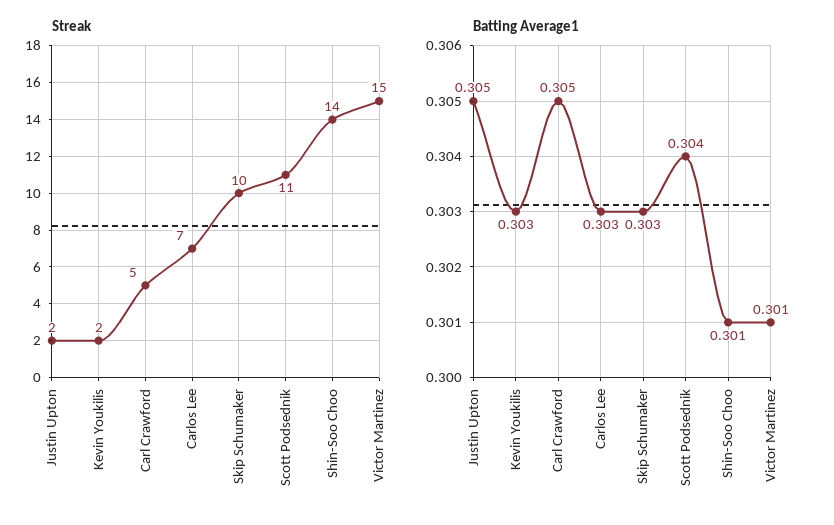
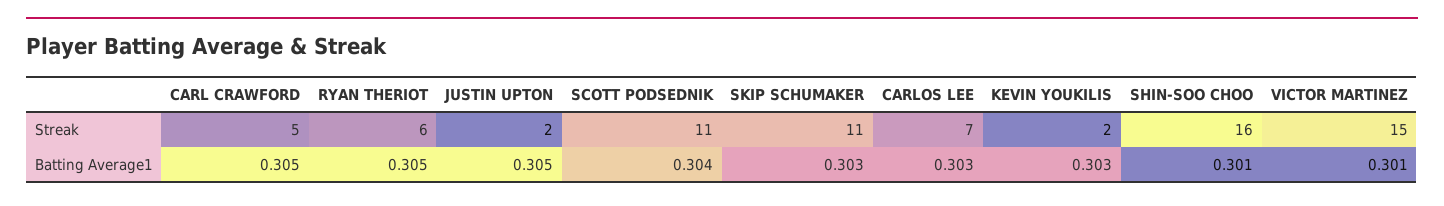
  {
    "Streak": {
      "Justin Upton": 2,
      "Kevin Youkilis": 2,
      "Carl Crawford": 5,
      "Carlos Lee": 7,
-     "Skip Schumaker": 10,
+     "Skip Schumaker": 11,
      "Scott Podsednik": 11,
-     "Shin-Soo Choo": 14,
+     "Shin-Soo Choo": 16,
-     "Victor Martinez": 15
+     "Victor Martinez": 15,
+     "RYAN THERIOT": 6
    },
    "Batting Average1": {
      "Justin Upton": 0.305,
      "Kevin Youkilis": 0.303,
      "Carl Crawford": 0.305,
      "Carlos Lee": 0.303,
      "Skip Schumaker": 0.303,
      "Scott Podsednik": 0.304,
      "Shin-Soo Choo": 0.301,
-     "Victor Martinez": 0.301
+     "Victor Martinez": 0.301,
+     "RYAN THERIOT": 0.305
    }
  }

